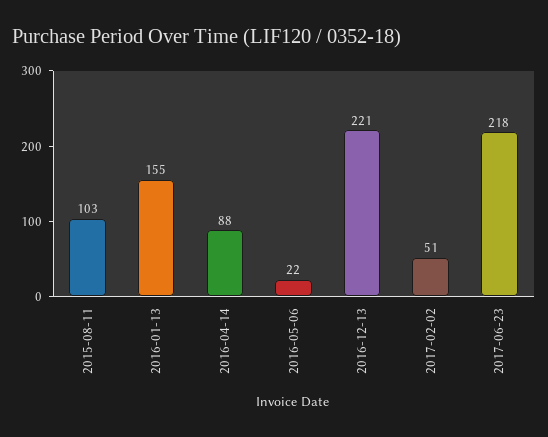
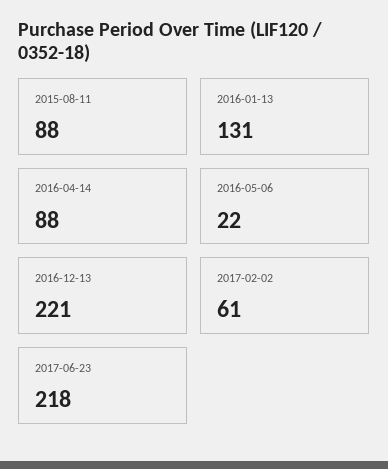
  {
-   "2015-08-11": 103,
+   "2015-08-11": 88,
-   "2016-01-13": 155,
+   "2016-01-13": 131,
    "2016-04-14": 88,
    "2016-05-06": 22,
    "2016-12-13": 221,
-   "2017-02-02": 51,
+   "2017-02-02": 61,
    "2017-06-23": 218
  }

